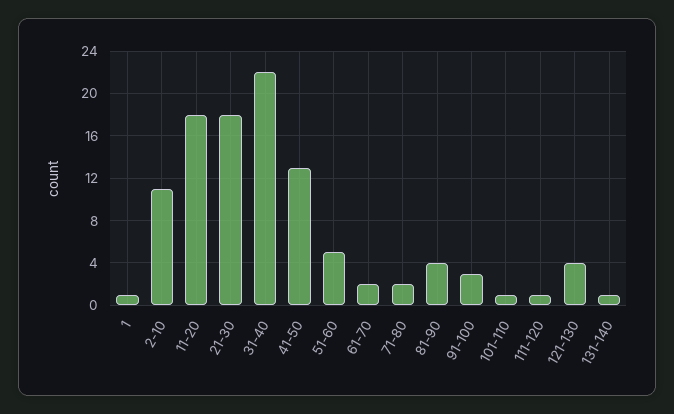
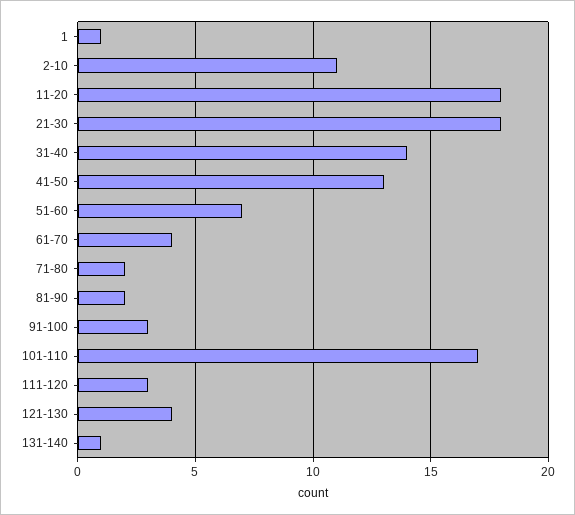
  {
    "1": 1,
    "2-10": 11,
    "11-20": 18,
    "21-30": 18,
-   "31-40": 22,
+   "31-40": 14,
    "41-50": 13,
-   "51-60": 5,
+   "51-60": 7,
-   "61-70": 2,
+   "61-70": 4,
    "71-80": 2,
-   "81-90": 4,
+   "81-90": 2,
    "91-100": 3,
-   "101-110": 1,
+   "101-110": 17,
-   "111-120": 1,
+   "111-120": 3,
    "121-130": 4,
    "131-140": 1
  }

